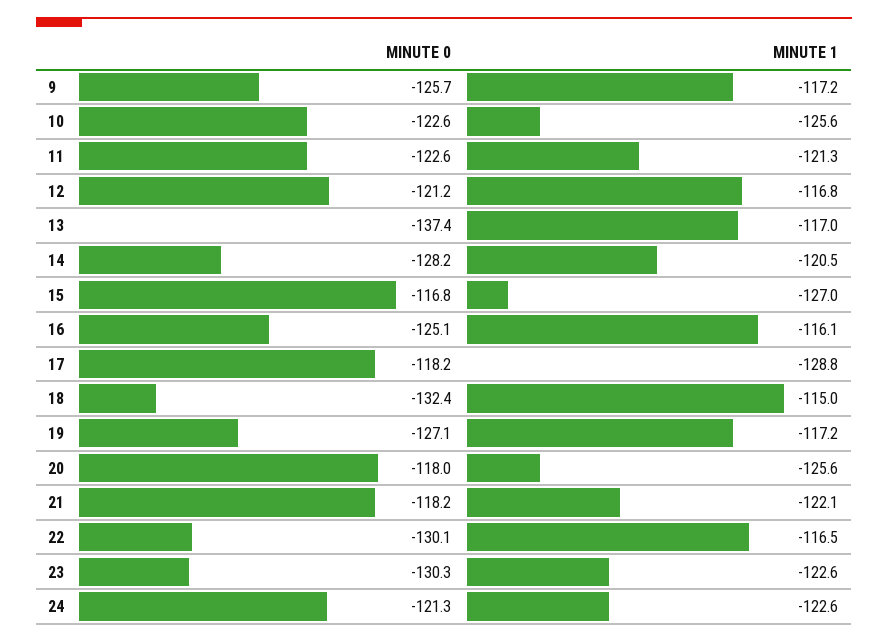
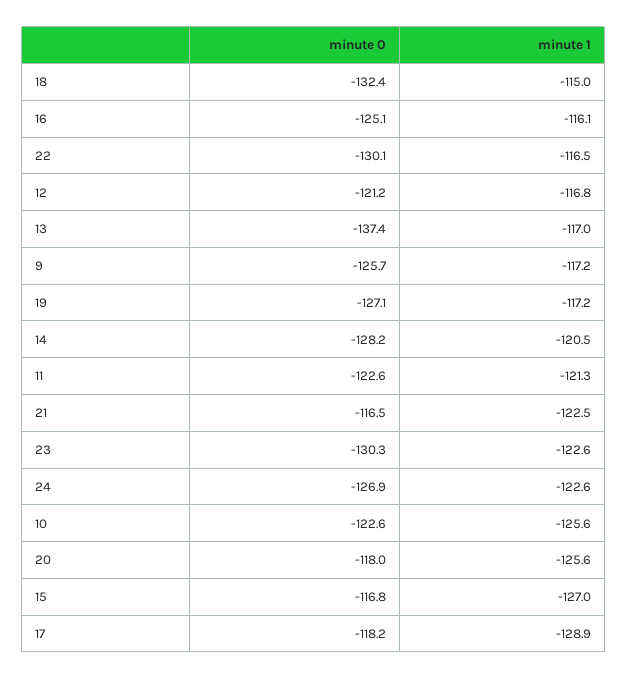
  {
    "MINUTE 0": {
      "9": -125.7,
      "10": -122.6,
      "11": -122.6,
      "12": -121.2,
      "13": -137.4,
      "14": -128.2,
      "15": -116.8,
      "16": -125.1,
      "17": -118.2,
      "18": -132.4,
      "19": -127.1,
      "20": -118,
-     "21": -118.2,
+     "21": -116.5,
      "22": -130.1,
      "23": -130.3,
-     "24": -121.3
+     "24": -126.9
    },
    "MINUTE 1": {
      "9": -117.2,
      "10": -125.6,
      "11": -121.3,
      "12": -116.8,
      "13": -117,
      "14": -120.5,
      "15": -127,
      "16": -116.1,
-     "17": -128.8,
+     "17": -128.9,
      "18": -115,
      "19": -117.2,
      "20": -125.6,
-     "21": -122.1,
+     "21": -122.5,
      "22": -116.5,
      "23": -122.6,
      "24": -122.6
    }
  }

